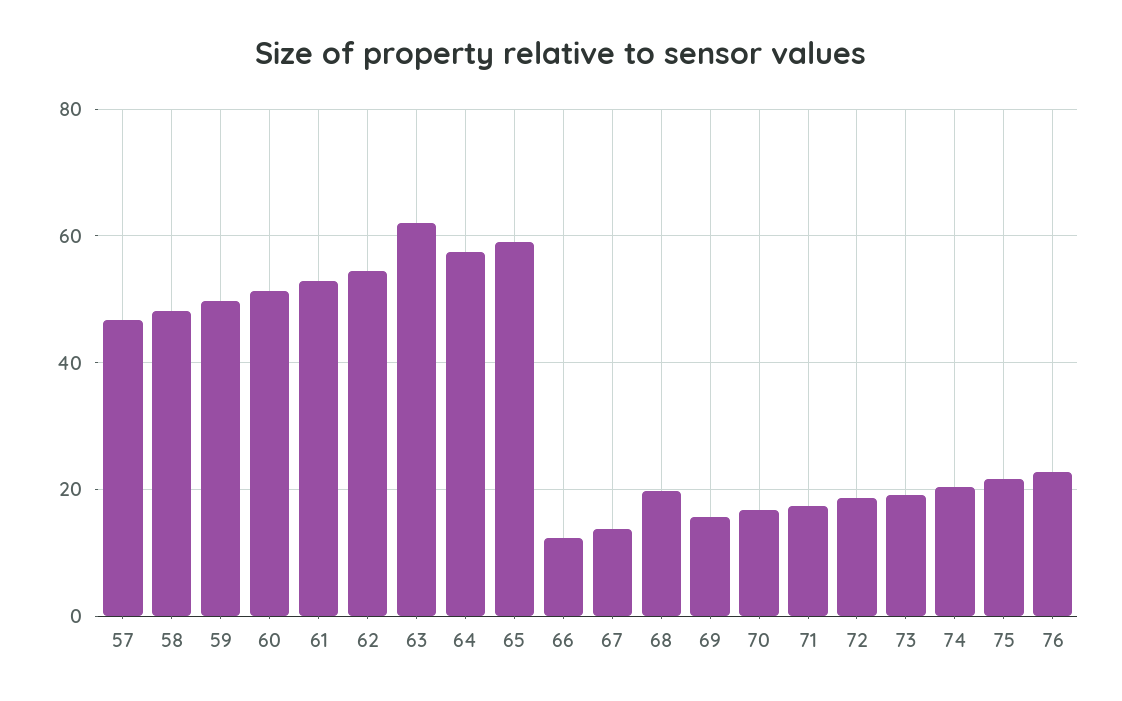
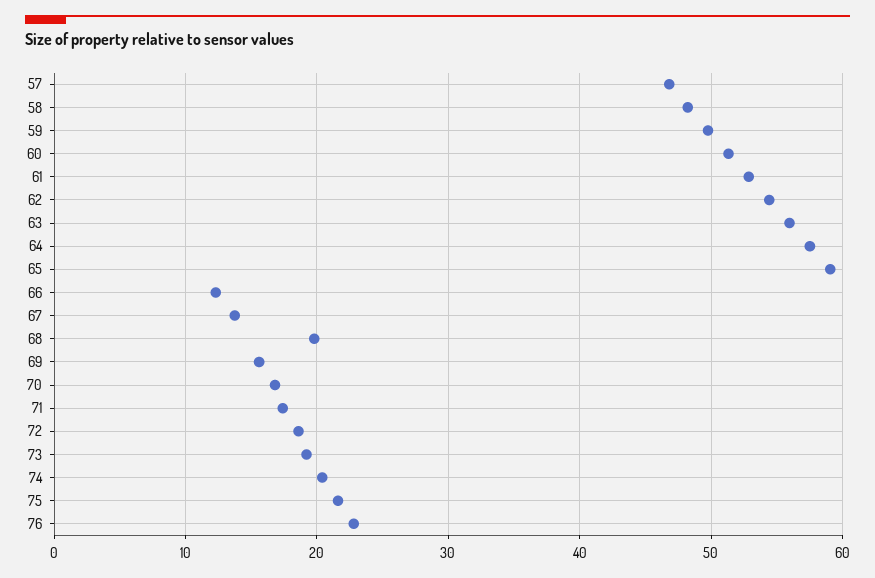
  {
    "57": 47,
    "58": 48,
    "59": 50,
    "60": 51,
    "61": 53,
    "62": 54,
-   "63": 62,
+   "63": 56,
    "64": 58,
    "65": 59,
    "66": 12,
    "67": 14,
    "68": 20,
    "69": 16,
    "70": 17,
    "71": 17,
    "72": 19,
    "73": 19,
    "74": 20,
    "75": 22,
    "76": 23
  }

